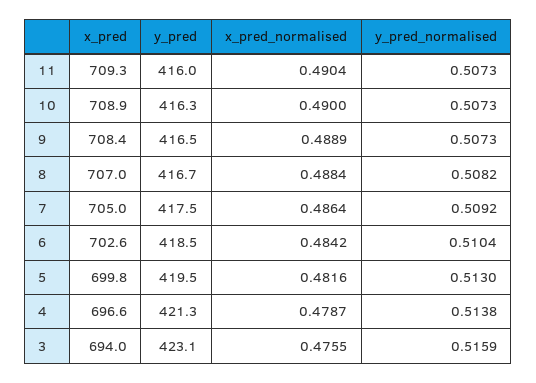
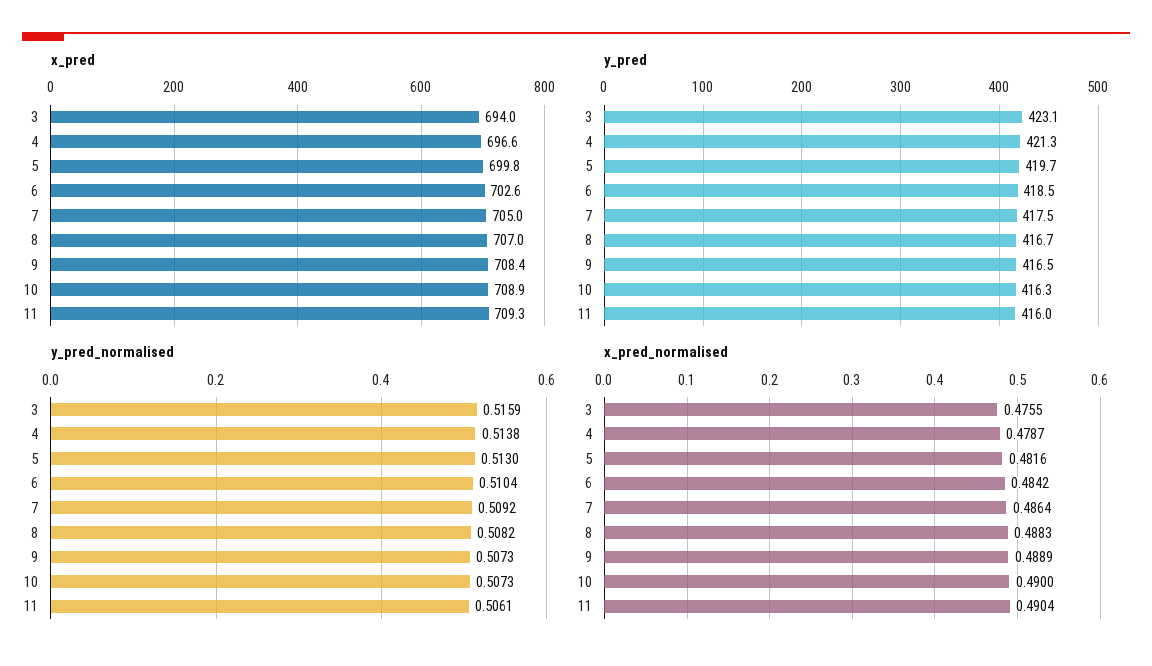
  {
    "x_pred": {
      "11": 709.3,
      "10": 708.9,
      "9": 708.4,
      "8": 707,
      "7": 705,
      "6": 702.6,
      "5": 699.8,
      "4": 696.6,
      "3": 694
    },
    "y_pred": {
      "11": 416,
      "10": 416.3,
      "9": 416.5,
      "8": 416.7,
      "7": 417.5,
      "6": 418.5,
-     "5": 419.5,
+     "5": 419.7,
      "4": 421.3,
      "3": 423.1
    },
    "x_pred_normalised": {
      "11": 0.4904,
      "10": 0.49,
      "9": 0.4889,
-     "8": 0.4884,
+     "8": 0.4883,
      "7": 0.4864,
      "6": 0.4842,
      "5": 0.4816,
      "4": 0.4787,
      "3": 0.4755
    },
    "y_pred_normalised": {
-     "11": 0.5073,
+     "11": 0.5061,
      "10": 0.5073,
      "9": 0.5073,
      "8": 0.5082,
      "7": 0.5092,
      "6": 0.5104,
      "5": 0.513,
      "4": 0.5138,
      "3": 0.5159
    }
  }

